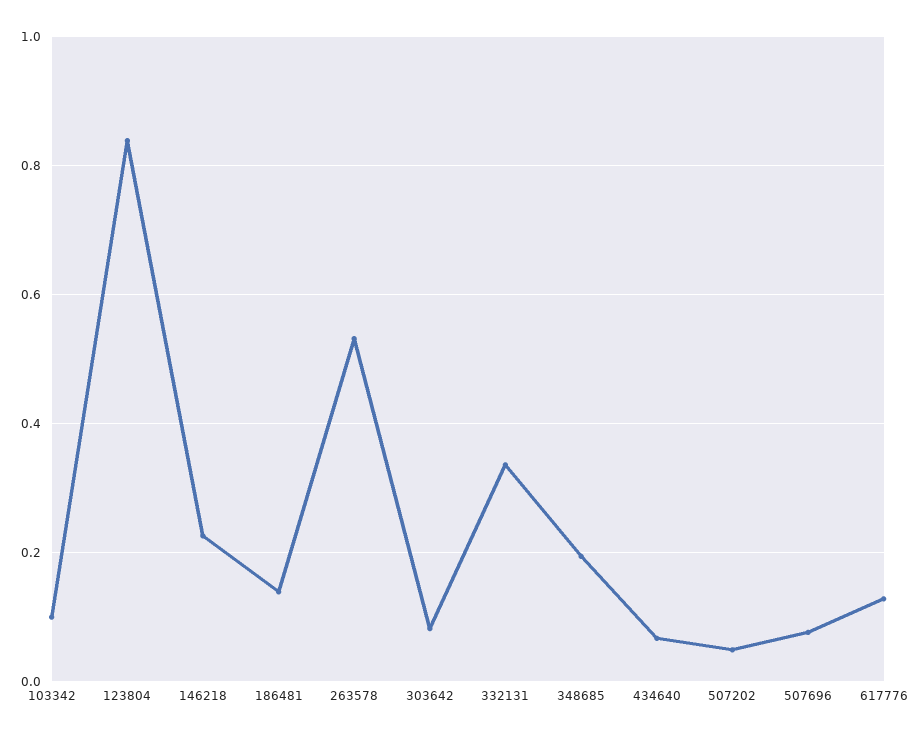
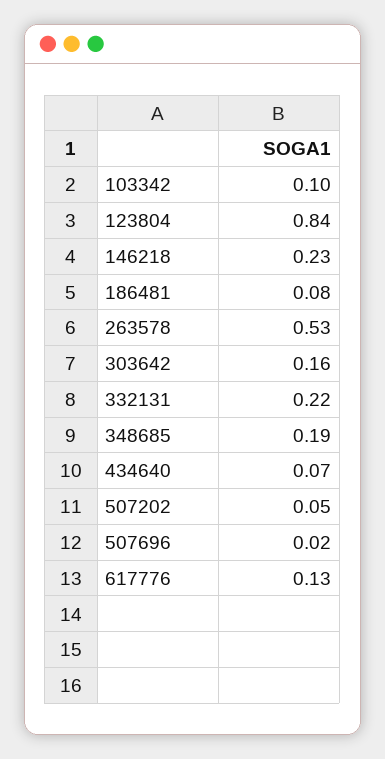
  {
    "103342": 0.1,
    "123804": 0.84,
    "146218": 0.23,
-   "186481": 0.14,
+   "186481": 0.08,
    "263578": 0.53,
-   "303642": 0.08,
+   "303642": 0.16,
-   "332131": 0.34,
+   "332131": 0.22,
    "348685": 0.19,
    "434640": 0.07,
    "507202": 0.05,
-   "507696": 0.08,
+   "507696": 0.02,
    "617776": 0.13
  }

